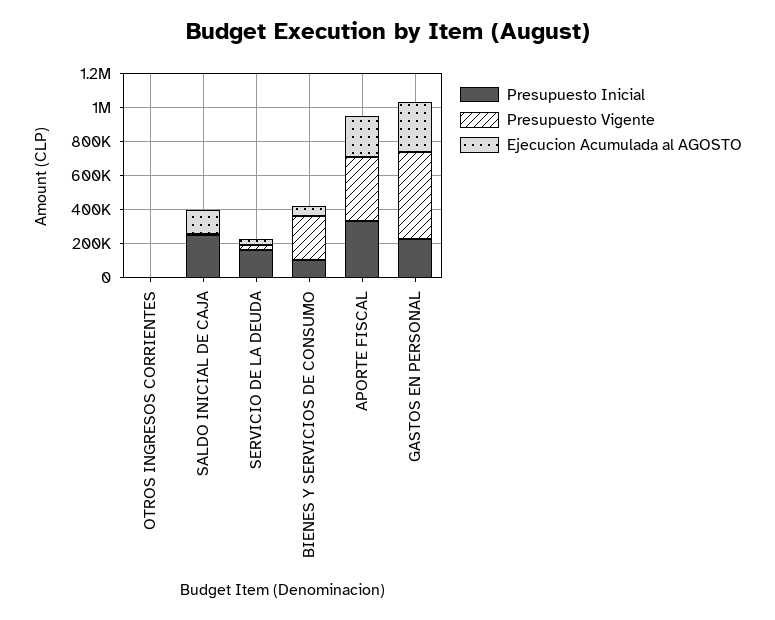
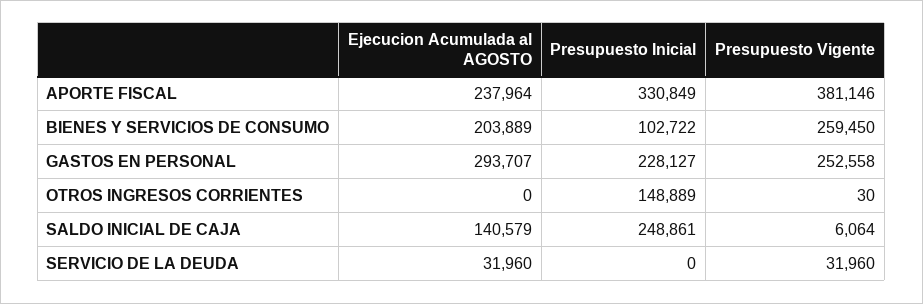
  {
    "Presupuesto Inicial": {
-     "OTROS INGRESOS CORRIENTES": 0,
+     "OTROS INGRESOS CORRIENTES": 148889,
      "SALDO INICIAL DE CAJA": 248861,
-     "SERVICIO DE LA DEUDA": 150000,
+     "SERVICIO DE LA DEUDA": 0,
      "BIENES Y SERVICIOS DE CONSUMO": 102722,
      "APORTE FISCAL": 330849,
      "GASTOS EN PERSONAL": 228127
    },
    "Presupuesto Vigente": {
      "OTROS INGRESOS CORRIENTES": 30,
      "SALDO INICIAL DE CAJA": 6064,
      "SERVICIO DE LA DEUDA": 31960,
      "BIENES Y SERVICIOS DE CONSUMO": 259450,
      "APORTE FISCAL": 381146,
-     "GASTOS EN PERSONAL": 500000
+     "GASTOS EN PERSONAL": 252558
    },
    "Ejecucion Acumulada al AGOSTO": {
      "OTROS INGRESOS CORRIENTES": 0,
      "SALDO INICIAL DE CAJA": 140579,
      "SERVICIO DE LA DEUDA": 31960,
-     "BIENES Y SERVICIOS DE CONSUMO": 50000,
+     "BIENES Y SERVICIOS DE CONSUMO": 203889,
      "APORTE FISCAL": 237964,
      "GASTOS EN PERSONAL": 293707
    }
  }

